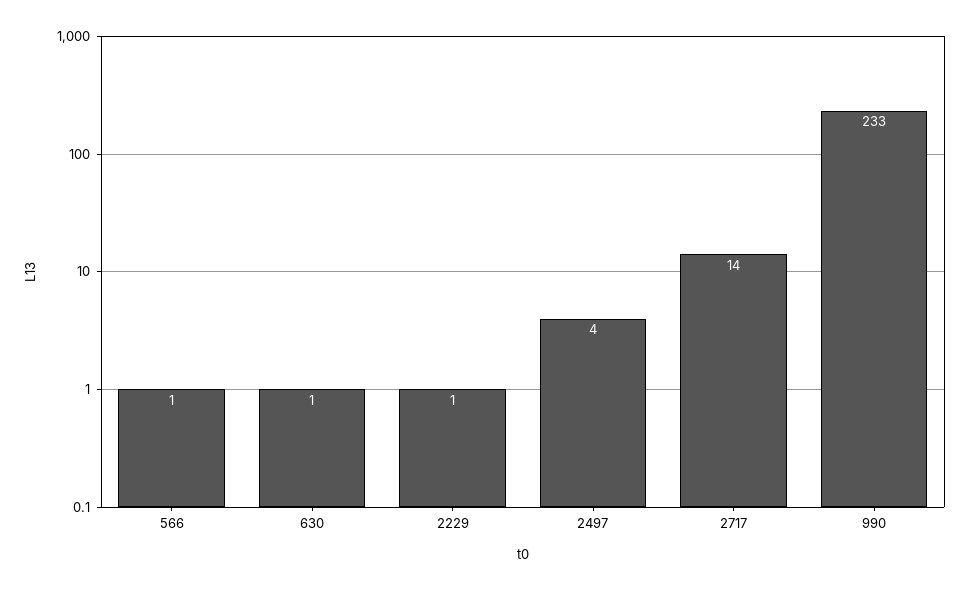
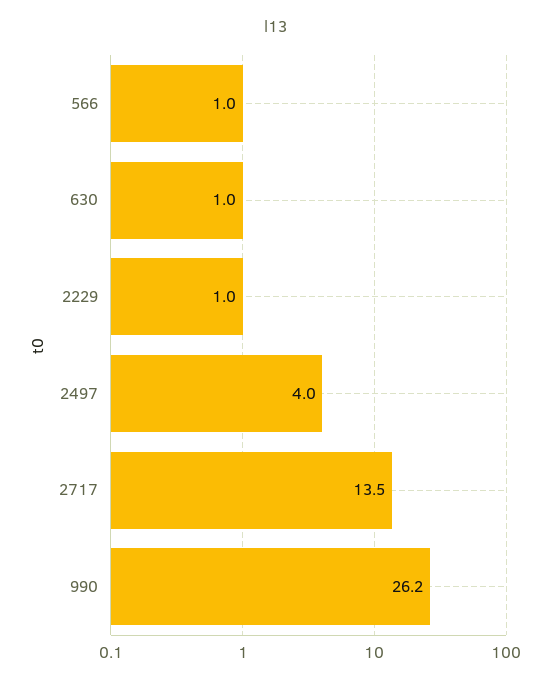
  {
    "566": 1,
    "630": 1,
    "2229": 1,
    "2497": 4,
    "2717": 13.5,
-   "990": 233
+   "990": 26.2
  }

